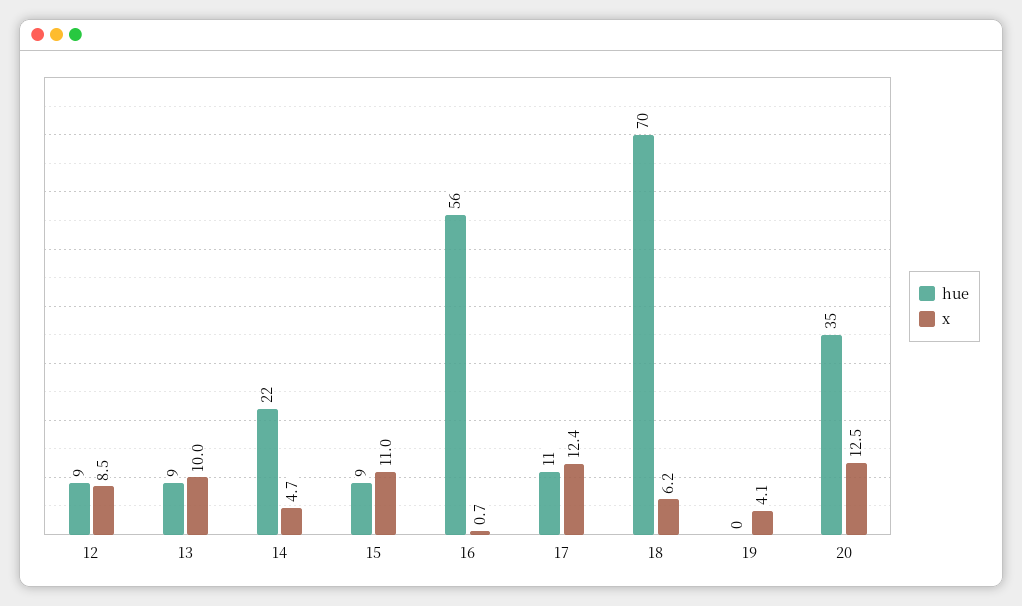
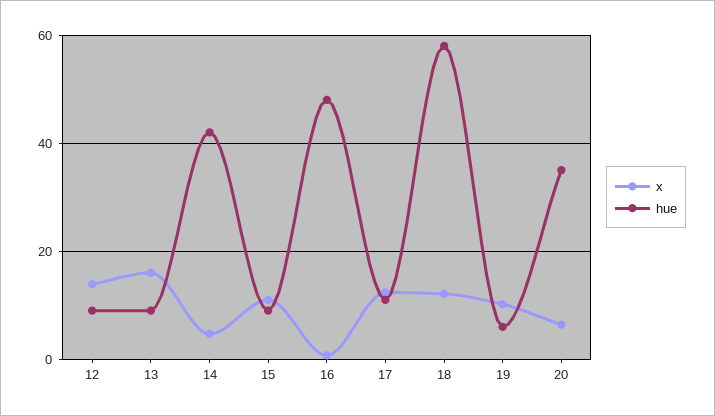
  {
    "hue": {
      "12": 9,
      "13": 9,
-     "14": 22,
+     "14": 42,
      "15": 9,
-     "16": 56,
+     "16": 48,
      "17": 11,
-     "18": 70,
+     "18": 58,
-     "19": 0,
+     "19": 6,
      "20": 35
    },
    "x": {
-     "12": 8.5,
+     "12": 14,
-     "13": 10,
+     "13": 16,
      "14": 4.7,
      "15": 11,
      "16": 0.7,
      "17": 12.4,
-     "18": 6.2,
+     "18": 12,
-     "19": 4.1,
+     "19": 10,
-     "20": 12.5
+     "20": 6
    }
  }

